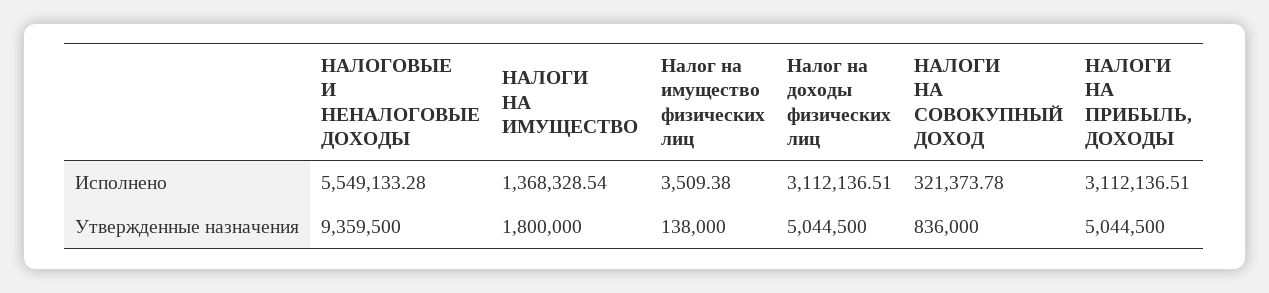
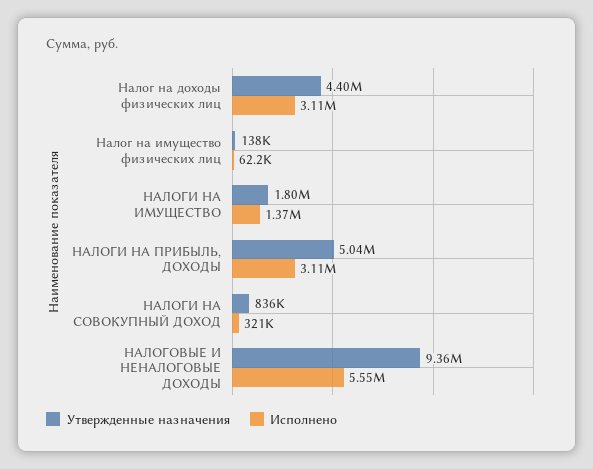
  {
    "Исполнено": {
      "НАЛОГОВЫЕ И НЕНАЛОГОВЫЕ ДОХОДЫ": 5549133.28,
      "НАЛОГИ НА ИМУЩЕСТВО": 1368328.54,
-     "Налог на имущество физических лиц": 3509.38,
+     "Налог на имущество физических лиц": 62200,
      "Налог на доходы физических лиц": 3112136.51,
      "НАЛОГИ НА СОВОКУПНЫЙ ДОХОД": 321373.78,
      "НАЛОГИ НА ПРИБЫЛЬ, ДОХОДЫ": 3112136.51
    },
    "Утвержденные назначения": {
      "НАЛОГОВЫЕ И НЕНАЛОГОВЫЕ ДОХОДЫ": 9359500,
      "НАЛОГИ НА ИМУЩЕСТВО": 1800000,
      "Налог на имущество физических лиц": 138000,
-     "Налог на доходы физических лиц": 5044500,
+     "Налог на доходы физических лиц": 4400000,
      "НАЛОГИ НА СОВОКУПНЫЙ ДОХОД": 836000,
      "НАЛОГИ НА ПРИБЫЛЬ, ДОХОДЫ": 5044500
    }
  }

